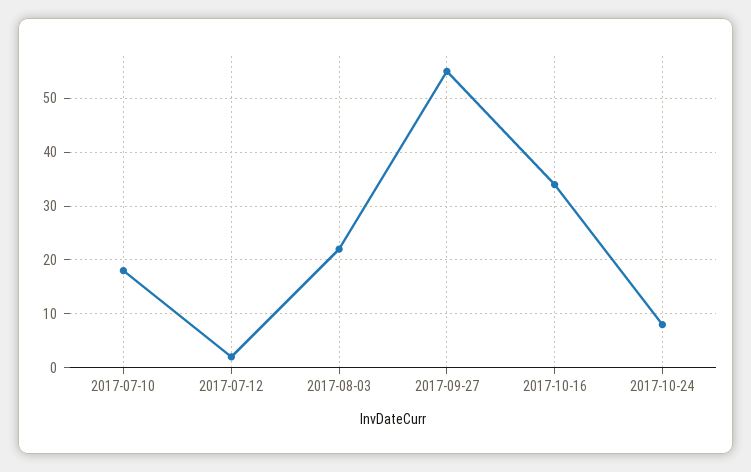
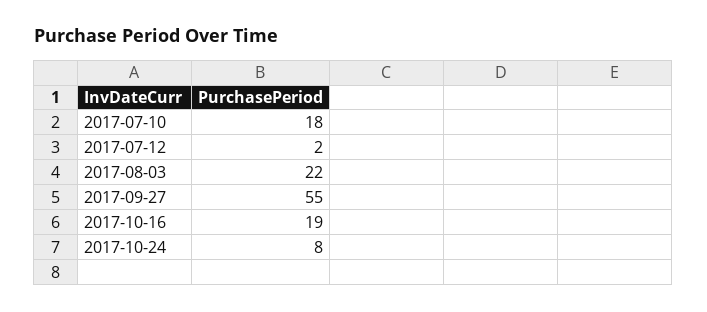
  {
    "2017-07-10": 18,
    "2017-07-12": 2,
    "2017-08-03": 22,
    "2017-09-27": 55,
-   "2017-10-16": 35,
+   "2017-10-16": 19,
    "2017-10-24": 8
  }

